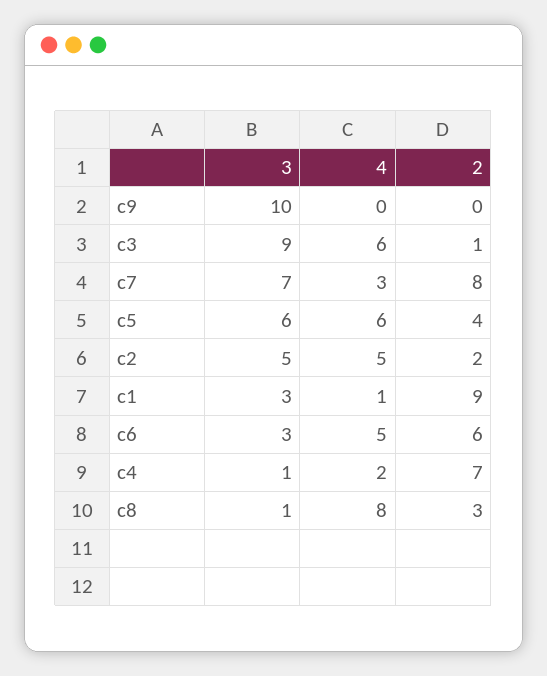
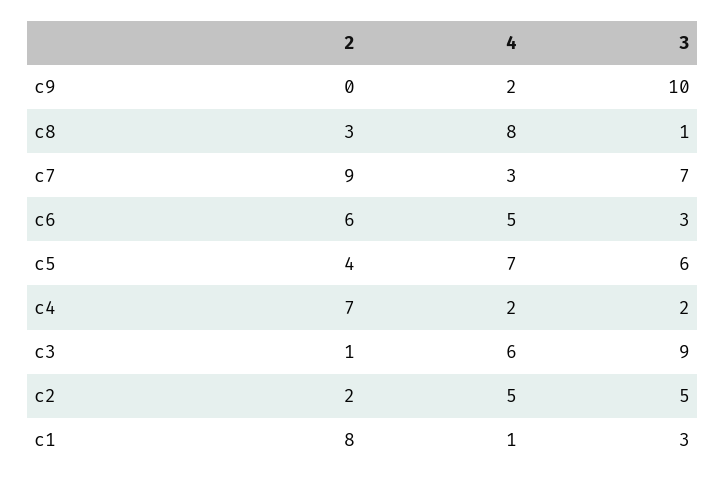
  {
    "3": {
      "c9": 10,
      "c3": 9,
      "c7": 7,
      "c5": 6,
      "c2": 5,
      "c1": 3,
      "c6": 3,
-     "c4": 1,
+     "c4": 2,
      "c8": 1
    },
    "4": {
-     "c9": 0,
+     "c9": 2,
      "c3": 6,
      "c7": 3,
-     "c5": 6,
+     "c5": 7,
      "c2": 5,
      "c1": 1,
      "c6": 5,
      "c4": 2,
      "c8": 8
    },
    "2": {
      "c9": 0,
      "c3": 1,
-     "c7": 8,
+     "c7": 9,
      "c5": 4,
      "c2": 2,
-     "c1": 9,
+     "c1": 8,
      "c6": 6,
      "c4": 7,
      "c8": 3
    }
  }

